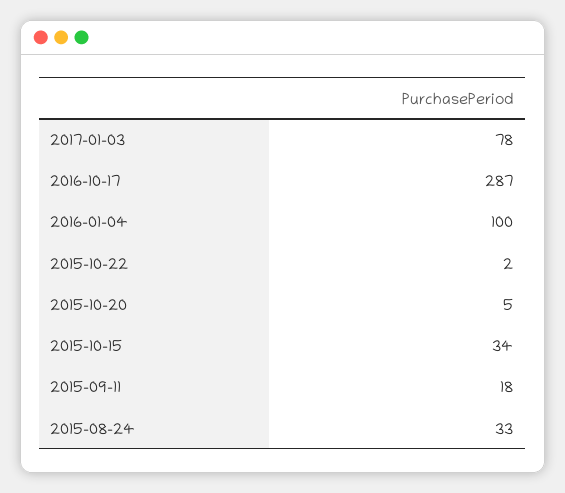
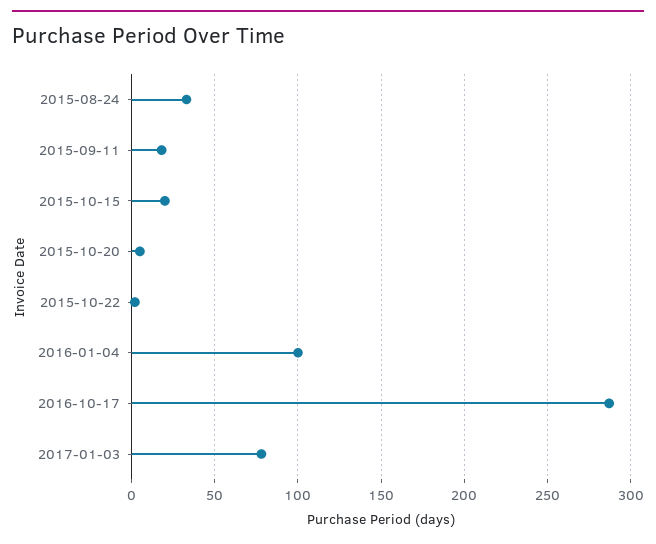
  {
    "2017-01-03": 78,
    "2016-10-17": 287,
    "2016-01-04": 100,
    "2015-10-22": 2,
    "2015-10-20": 5,
-   "2015-10-15": 34,
+   "2015-10-15": 20,
    "2015-09-11": 18,
    "2015-08-24": 33
  }

